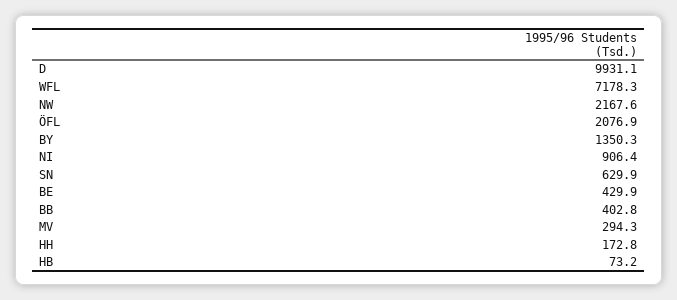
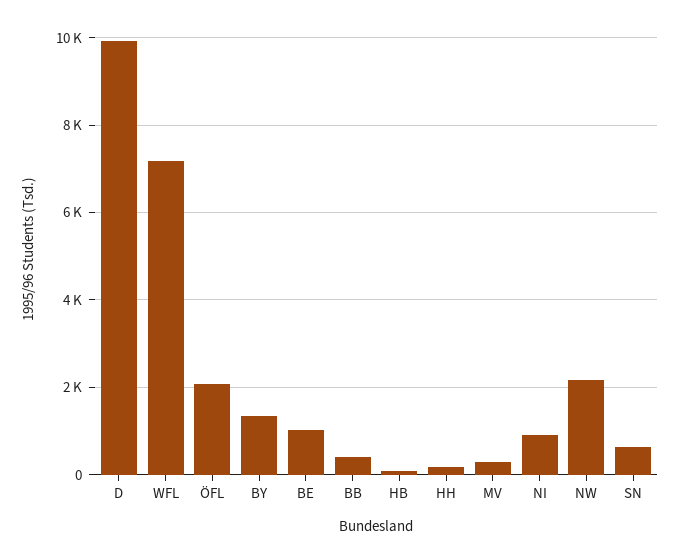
  {
    "D": 9931.1,
    "WFL": 7178.3,
    "NW": 2167.6,
    "ÖFL": 2076.9,
    "BY": 1350.3,
    "NI": 906.4,
    "SN": 629.9,
-   "BE": 429.9,
+   "BE": 1000,
    "BB": 402.8,
    "MV": 294.3,
    "HH": 172.8,
    "HB": 73.2
  }

